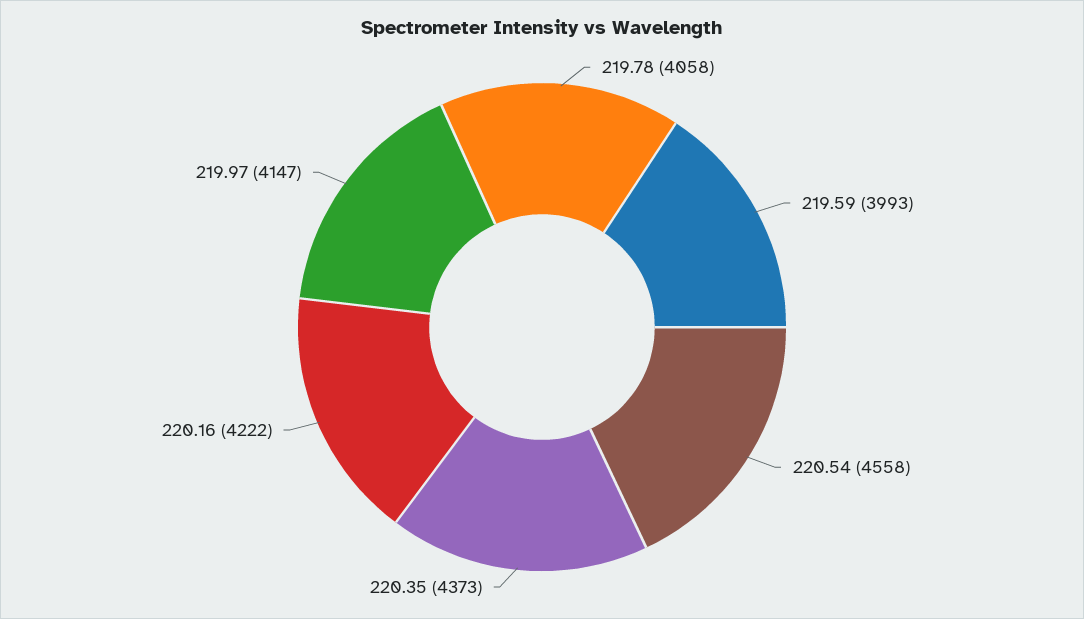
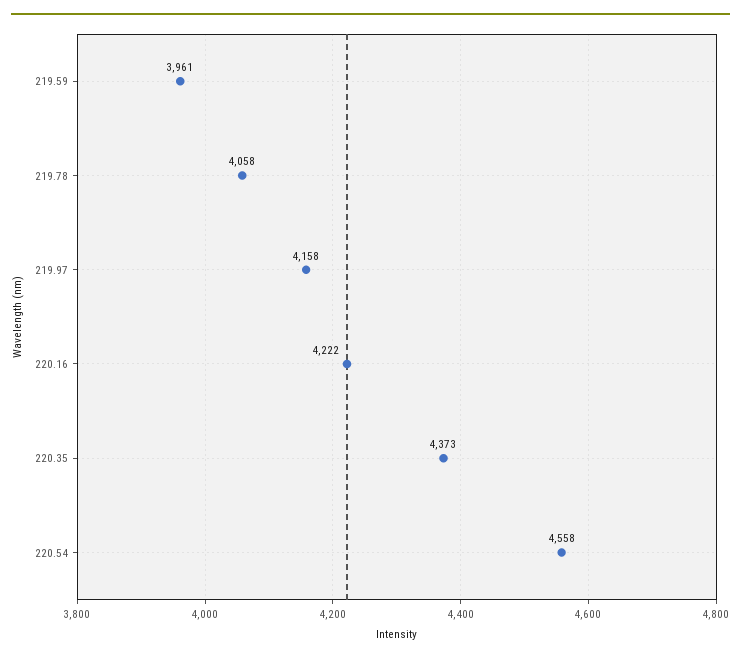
  {
    "219.78": 4058,
-   "219.59": 3993,
+   "219.59": 3961,
    "220.54": 4558,
    "220.35": 4373,
    "220.16": 4222,
-   "219.97": 4147
+   "219.97": 4158
  }

